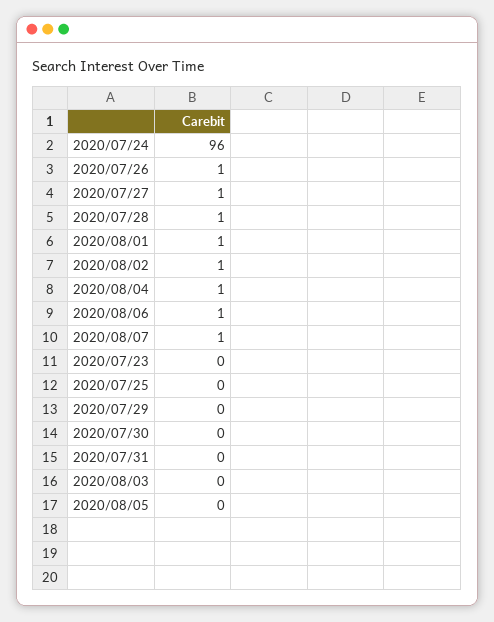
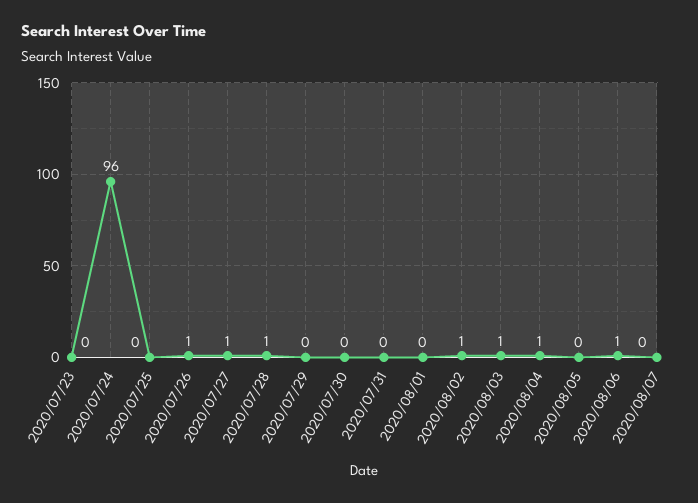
  {
    "2020/07/24": 96,
    "2020/07/26": 1,
    "2020/07/27": 1,
    "2020/07/28": 1,
-   "2020/08/01": 1,
+   "2020/08/01": 0,
    "2020/08/02": 1,
    "2020/08/04": 1,
    "2020/08/06": 1,
-   "2020/08/07": 1,
+   "2020/08/07": 0,
    "2020/07/23": 0,
    "2020/07/25": 0,
    "2020/07/29": 0,
    "2020/07/30": 0,
    "2020/07/31": 0,
-   "2020/08/03": 0,
+   "2020/08/03": 1,
    "2020/08/05": 0
  }

